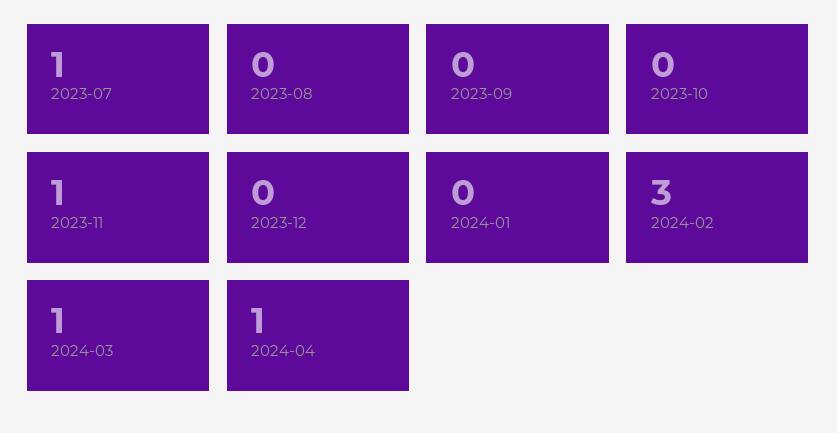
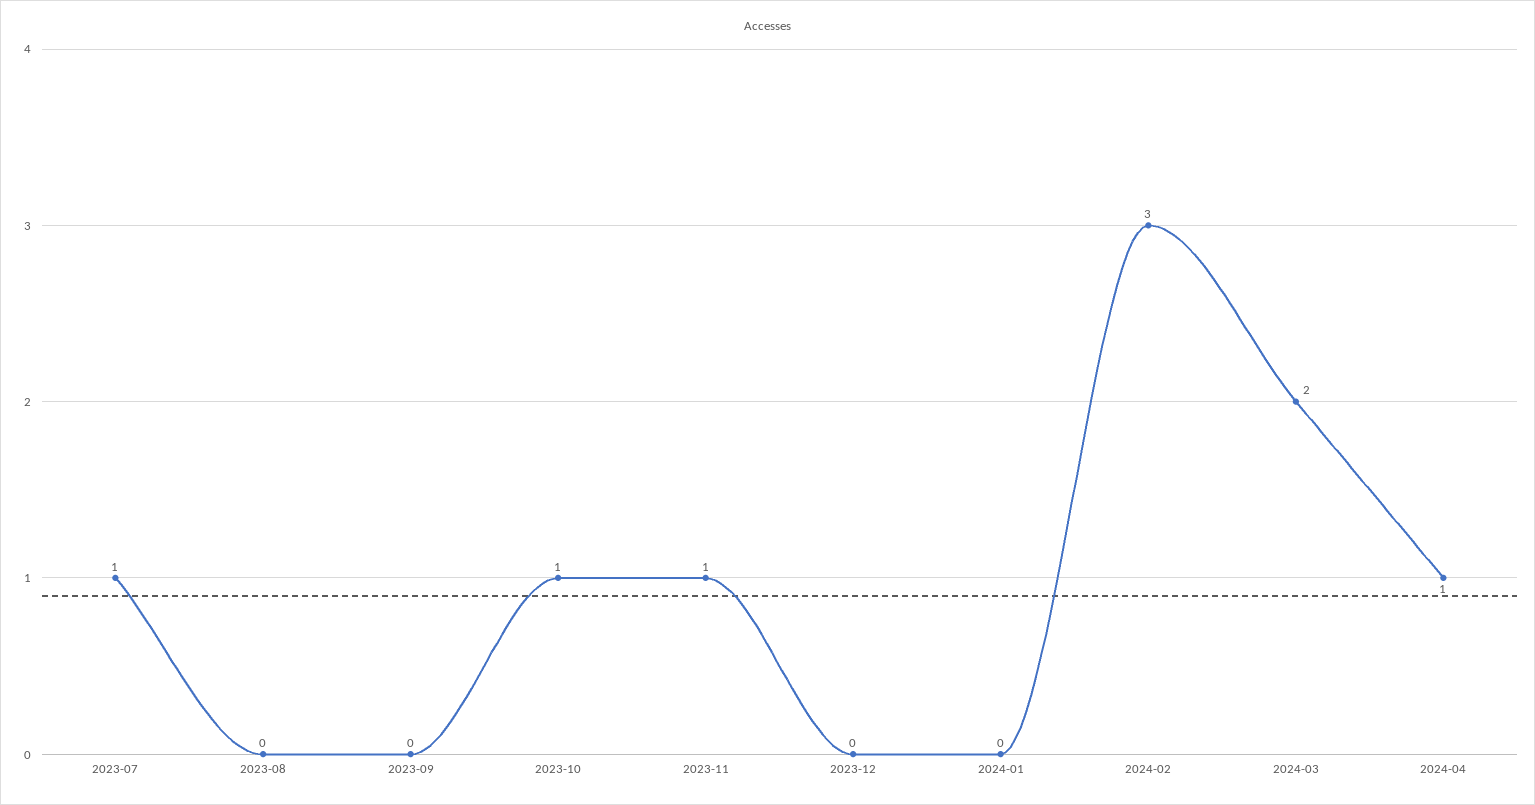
  {
    "2023-07": 1,
    "2023-08": 0,
    "2023-09": 0,
-   "2023-10": 0,
+   "2023-10": 1,
    "2023-11": 1,
    "2023-12": 0,
    "2024-01": 0,
    "2024-02": 3,
-   "2024-03": 1,
+   "2024-03": 2,
    "2024-04": 1
  }

